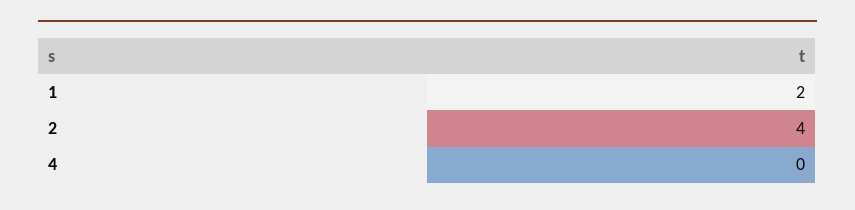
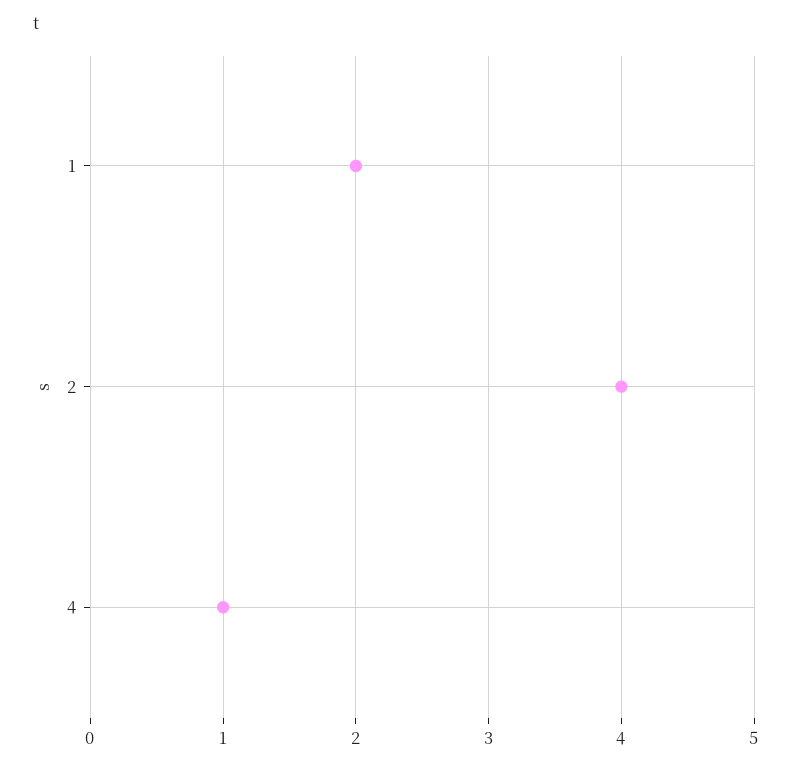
  {
    "1": 2,
    "2": 4,
-   "4": 0
+   "4": 1
  }

